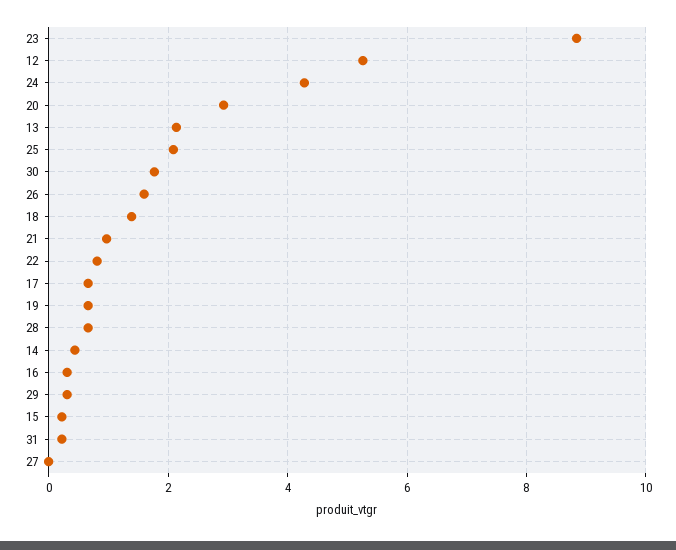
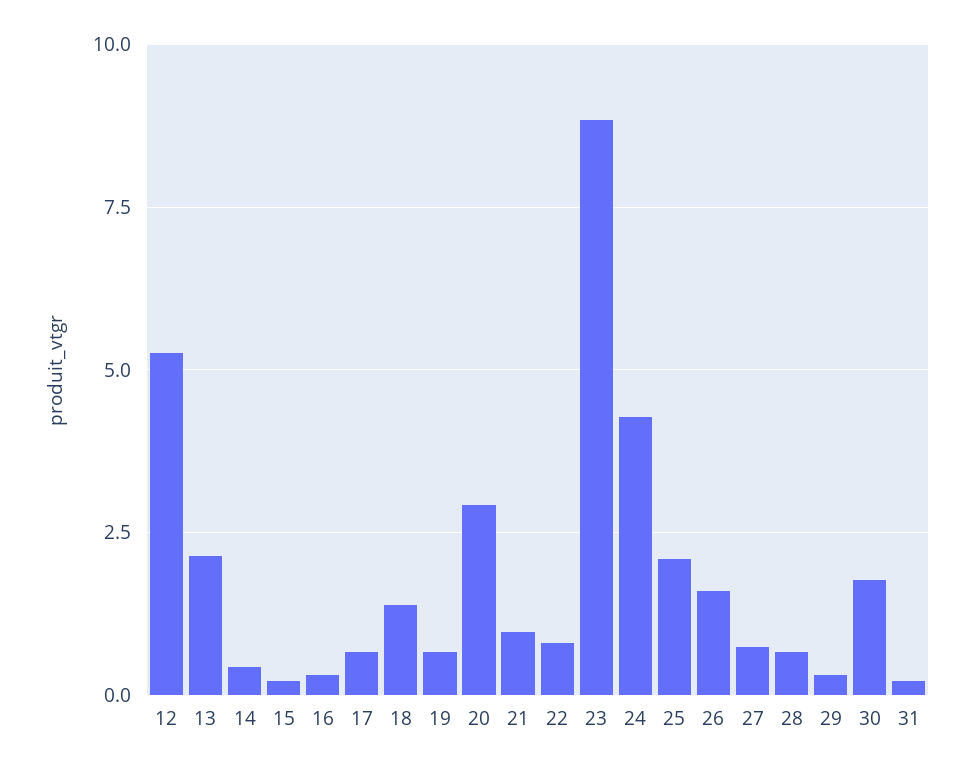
  {
    "23": 8.8,
    "12": 5.2,
    "24": 4.2,
    "20": 3,
    "13": 2.2,
    "25": 2,
    "30": 1.8,
    "26": 1.6,
    "18": 1.4,
    "21": 1,
    "22": 0.8,
    "17": 0.6,
    "19": 0.6,
    "28": 0.6,
    "14": 0.4,
    "16": 0.4,
    "29": 0.4,
    "15": 0.2,
    "31": 0.2,
-   "27": 0
+   "27": 0.75
  }

